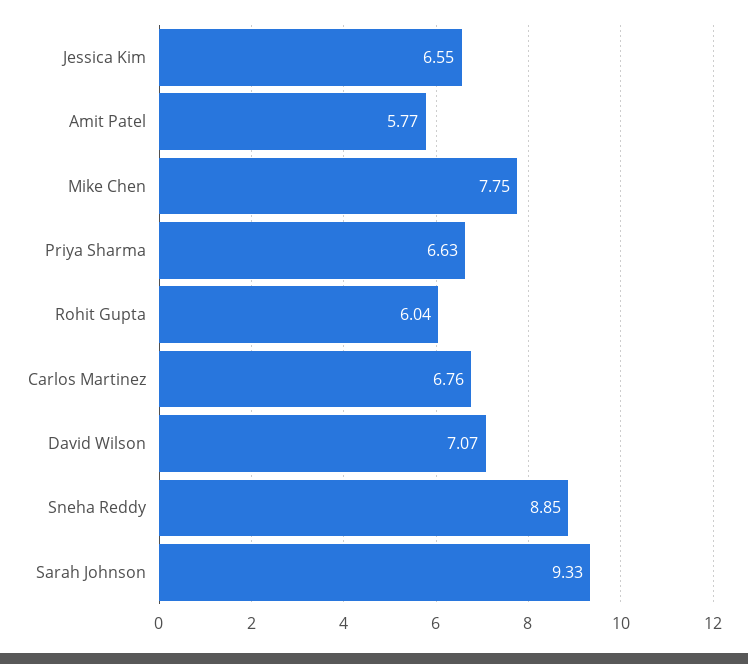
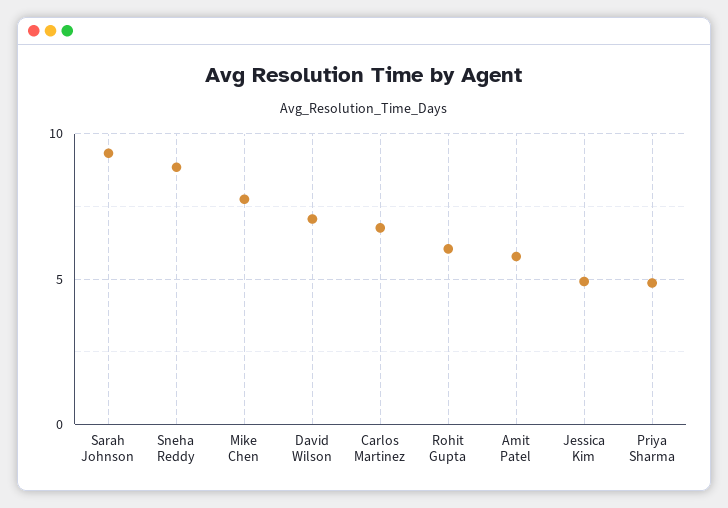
  {
-   "Jessica Kim": 6.55,
+   "Jessica Kim": 5,
    "Amit Patel": 5.77,
    "Mike Chen": 7.75,
-   "Priya Sharma": 6.63,
+   "Priya Sharma": 5,
    "Rohit Gupta": 6.04,
    "Carlos Martinez": 6.76,
    "David Wilson": 7.07,
    "Sneha Reddy": 8.85,
    "Sarah Johnson": 9.33
  }

